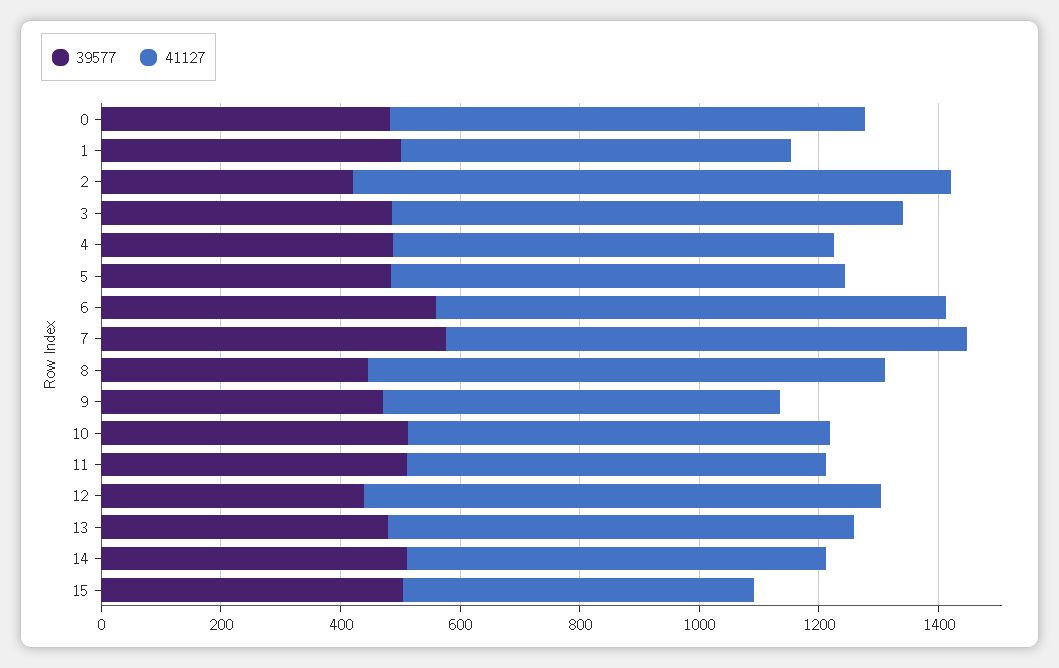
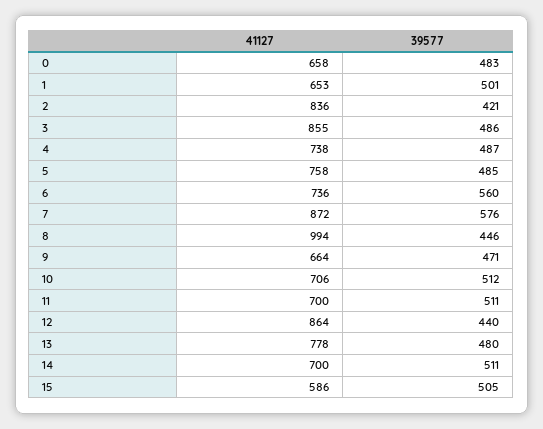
  {
    "39577": {
      "0": 483,
      "1": 501,
      "2": 421,
      "3": 486,
      "4": 487,
      "5": 485,
      "6": 560,
      "7": 576,
      "8": 446,
      "9": 471,
      "10": 512,
      "11": 511,
      "12": 440,
      "13": 480,
      "14": 511,
      "15": 505
    },
    "41127": {
-     "0": 800,
+     "0": 658,
      "1": 653,
-     "2": 1000,
+     "2": 836,
      "3": 855,
      "4": 738,
      "5": 758,
-     "6": 850,
+     "6": 736,
      "7": 872,
-     "8": 850,
+     "8": 994,
      "9": 664,
      "10": 706,
      "11": 700,
      "12": 864,
      "13": 778,
      "14": 700,
      "15": 586
    }
  }

